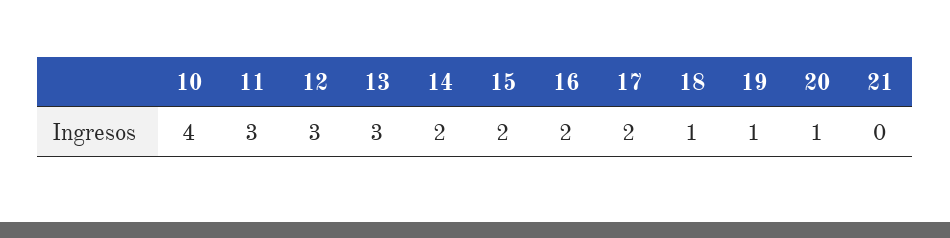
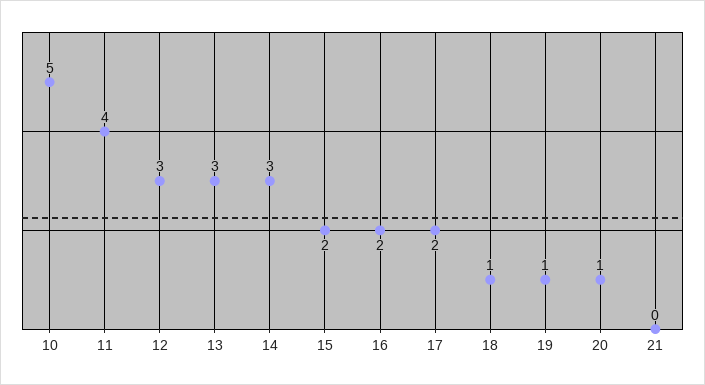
  {
-   "10": 4,
+   "10": 5,
-   "11": 3,
+   "11": 4,
    "12": 3,
    "13": 3,
-   "14": 2,
+   "14": 3,
    "15": 2,
    "16": 2,
    "17": 2,
    "18": 1,
    "19": 1,
    "20": 1,
    "21": 0
  }

